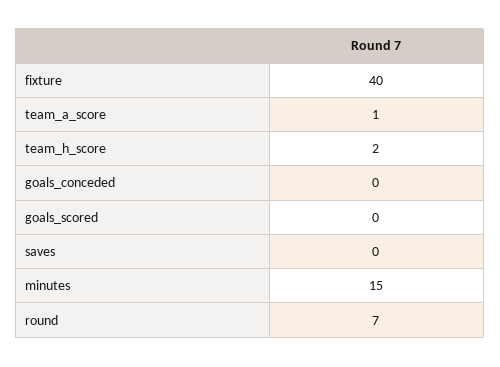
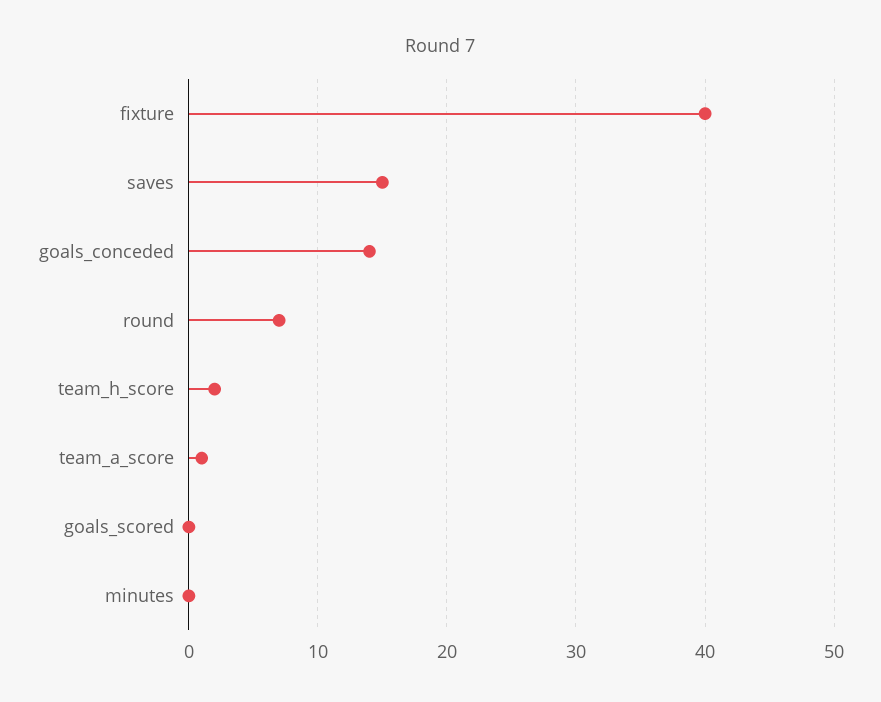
  {
    "fixture": 40,
    "team_a_score": 1,
    "team_h_score": 2,
-   "goals_conceded": 0,
+   "goals_conceded": 14,
    "goals_scored": 0,
-   "saves": 0,
+   "saves": 15,
-   "minutes": 15,
+   "minutes": 0,
    "round": 7
  }

